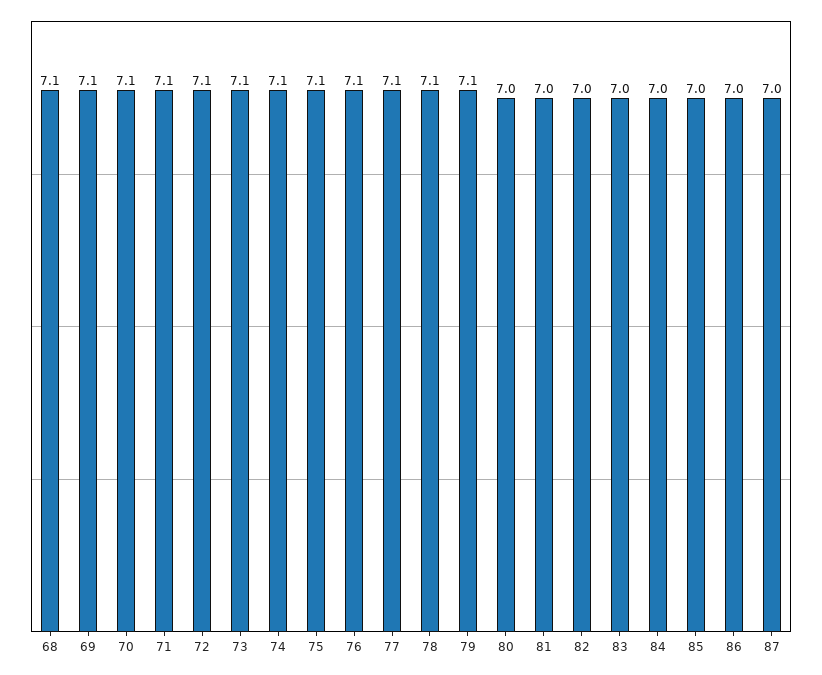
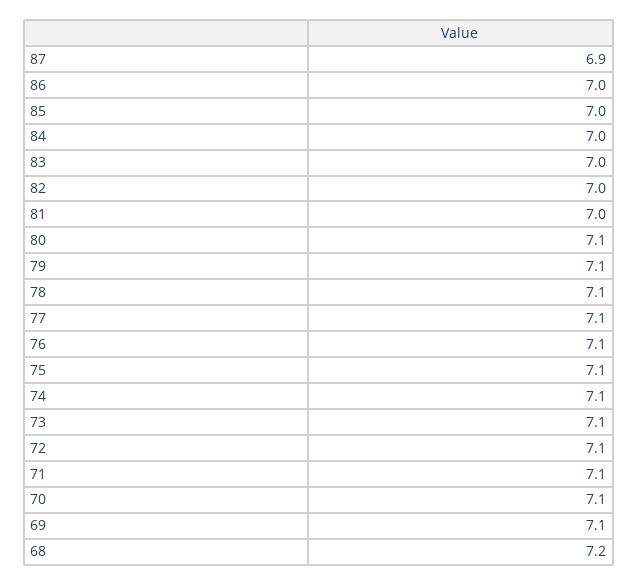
  {
-   "68": 7.1,
+   "68": 7.2,
    "69": 7.1,
    "70": 7.1,
    "71": 7.1,
    "72": 7.1,
    "73": 7.1,
    "74": 7.1,
    "75": 7.1,
    "76": 7.1,
    "77": 7.1,
    "78": 7.1,
    "79": 7.1,
-   "80": 7,
+   "80": 7.1,
    "81": 7,
    "82": 7,
    "83": 7,
    "84": 7,
    "85": 7,
    "86": 7,
-   "87": 7
+   "87": 6.9
  }

